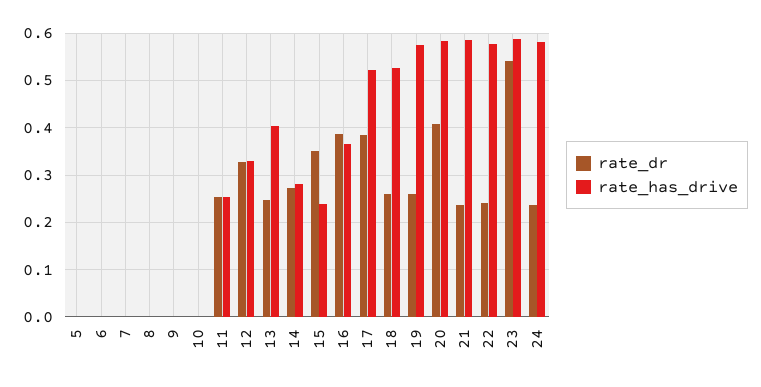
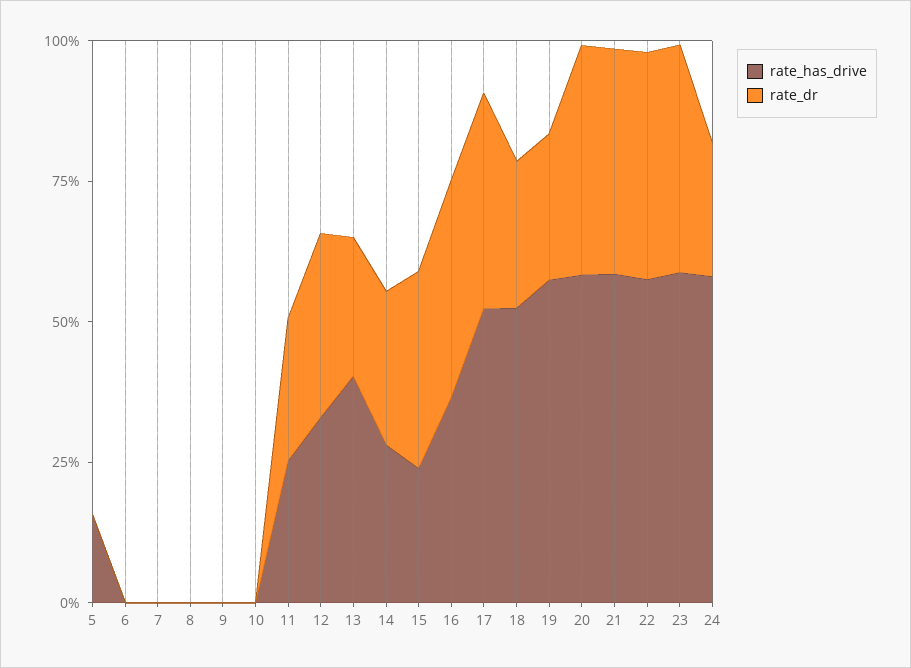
  {
    "rate_dr": {
      "5": 0,
      "6": 0,
      "7": 0,
      "8": 0,
      "9": 0,
      "10": 0,
      "11": 0.26,
      "12": 0.32,
      "13": 0.24,
      "14": 0.28,
      "15": 0.36,
      "16": 0.38,
      "17": 0.38,
      "18": 0.26,
      "19": 0.26,
      "20": 0.4,
-     "21": 0.24,
+     "21": 0.4,
-     "22": 0.24,
+     "22": 0.4,
-     "23": 0.54,
+     "23": 0.4,
      "24": 0.24
    },
    "rate_has_drive": {
-     "5": 0,
+     "5": 0.15,
      "6": 0,
      "7": 0,
      "8": 0,
      "9": 0,
      "10": 0,
      "11": 0.26,
      "12": 0.34,
      "13": 0.4,
      "14": 0.28,
      "15": 0.24,
      "16": 0.36,
      "17": 0.52,
      "18": 0.52,
      "19": 0.58,
      "20": 0.58,
      "21": 0.58,
      "22": 0.58,
      "23": 0.58,
      "24": 0.58
    }
  }

